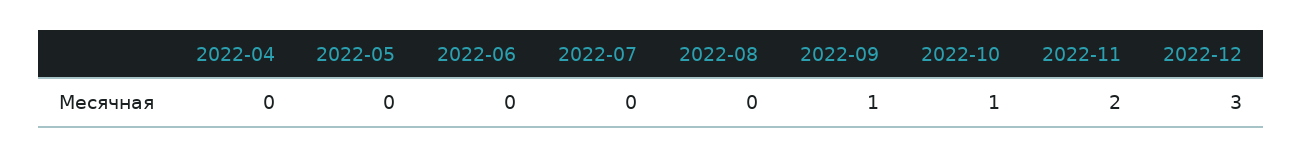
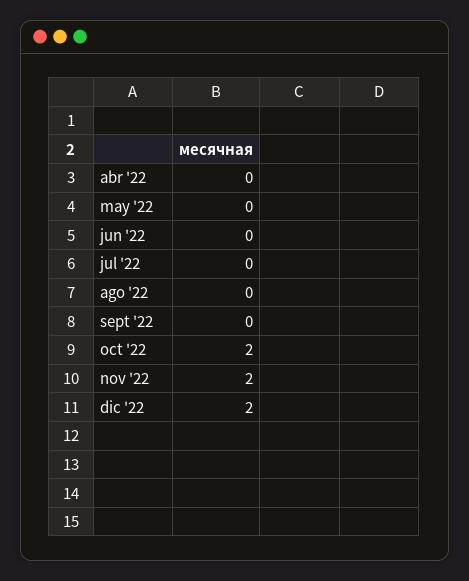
  {
    "2022-04": 0,
    "2022-05": 0,
    "2022-06": 0,
    "2022-07": 0,
    "2022-08": 0,
-   "2022-09": 1,
+   "2022-09": 0,
-   "2022-10": 1,
+   "2022-10": 2,
    "2022-11": 2,
-   "2022-12": 3
+   "2022-12": 2
  }

